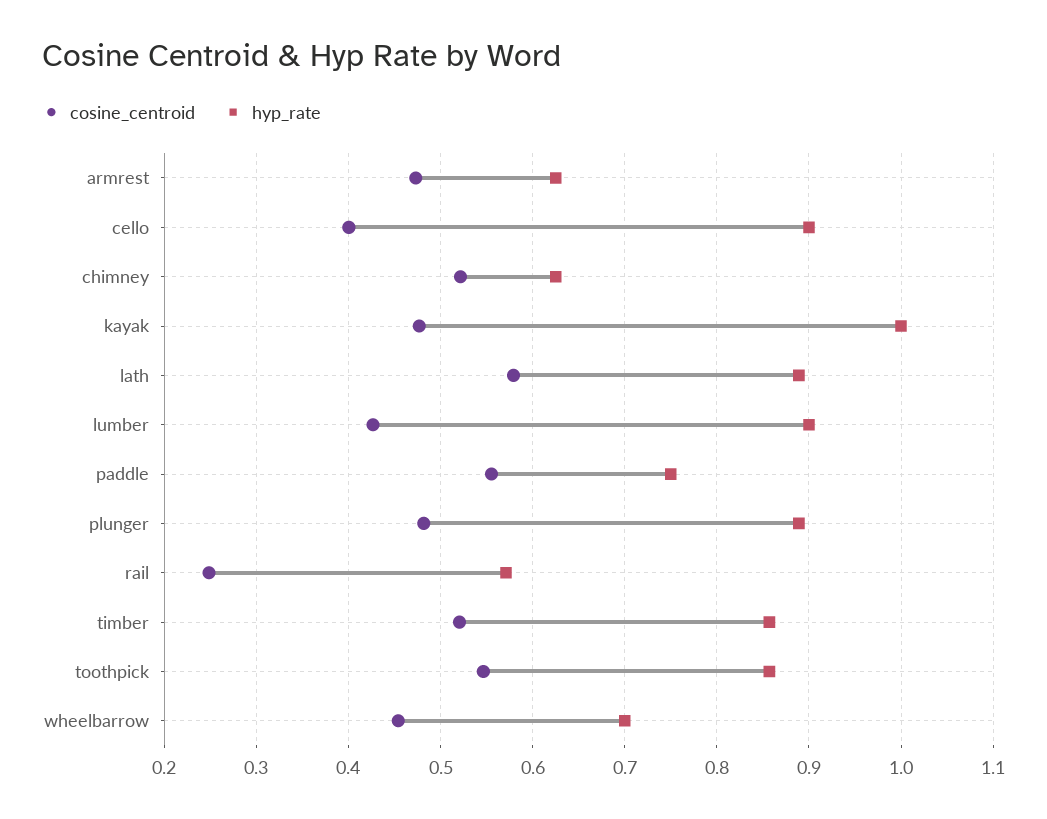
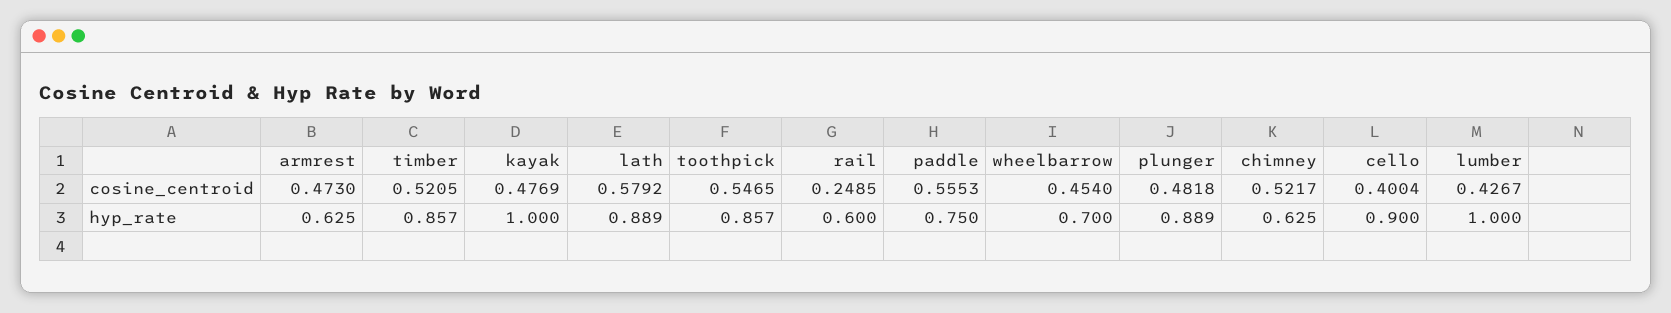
  {
    "cosine_centroid": {
      "armrest": 0.473,
      "cello": 0.4004,
      "chimney": 0.5217,
      "kayak": 0.4769,
      "lath": 0.5792,
      "lumber": 0.4267,
      "paddle": 0.5553,
      "plunger": 0.4818,
      "rail": 0.2485,
      "timber": 0.5205,
      "toothpick": 0.5465,
      "wheelbarrow": 0.454
    },
    "hyp_rate": {
      "armrest": 0.625,
      "cello": 0.9,
      "chimney": 0.625,
      "kayak": 1,
      "lath": 0.889,
-     "lumber": 0.9,
+     "lumber": 1,
      "paddle": 0.75,
      "plunger": 0.889,
-     "rail": 0.57,
+     "rail": 0.6,
      "timber": 0.857,
      "toothpick": 0.857,
      "wheelbarrow": 0.7
    }
  }

